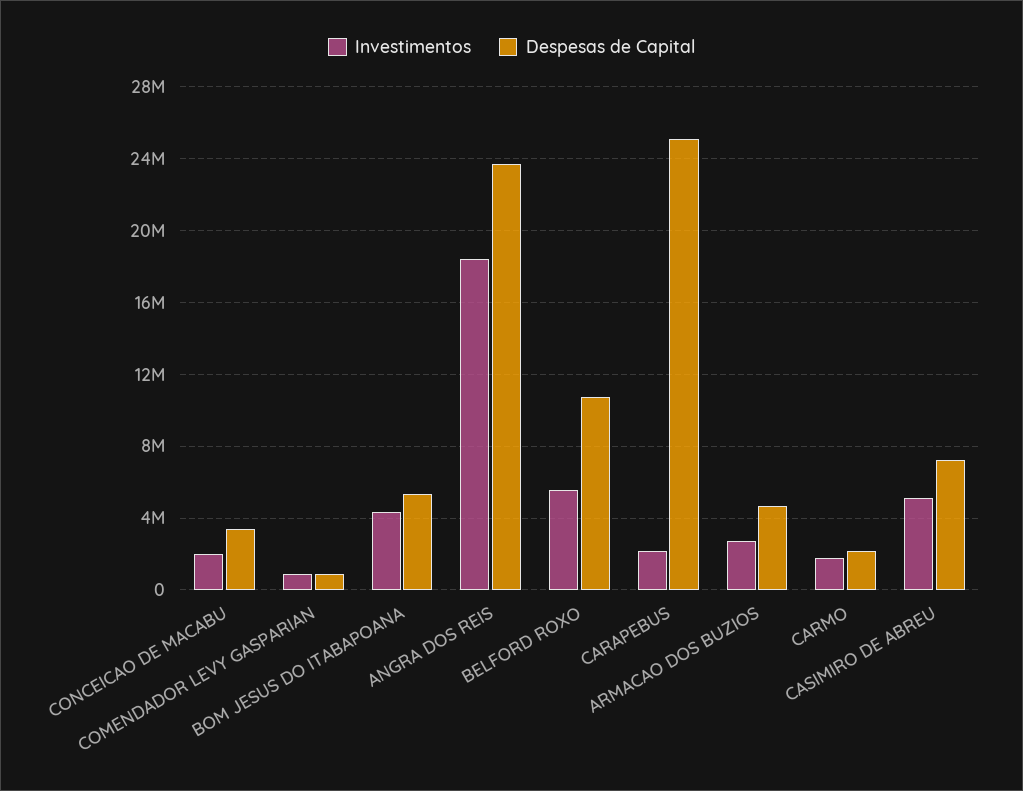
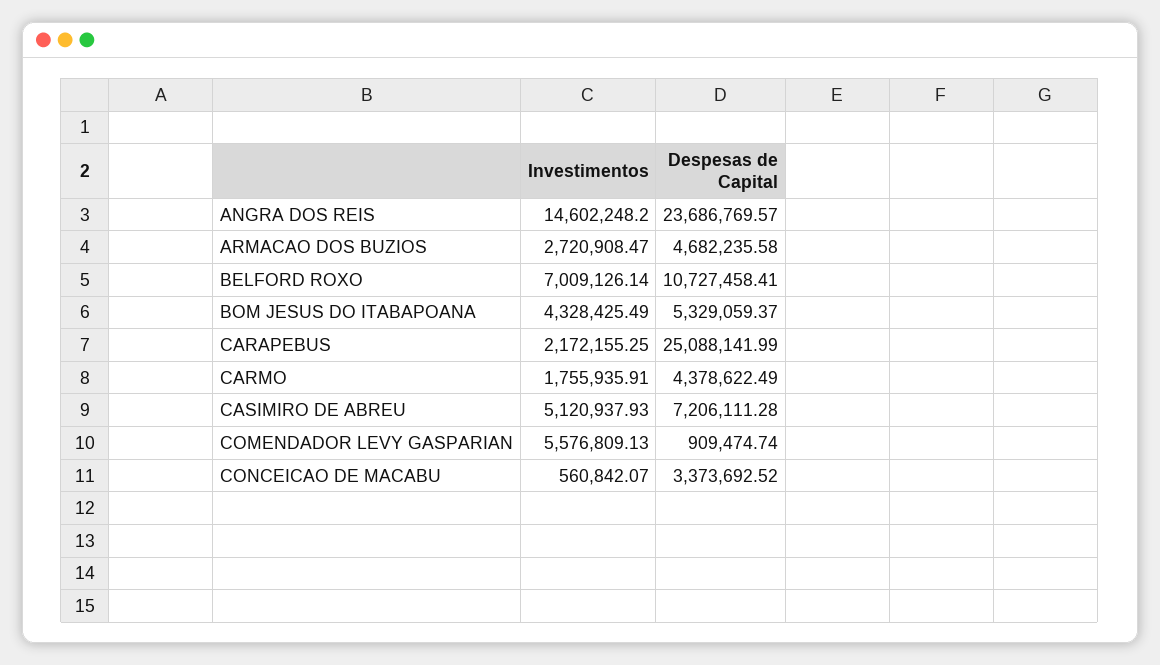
  {
    "Investimentos": {
-     "CONCEICAO DE MACABU": 2000000,
+     "CONCEICAO DE MACABU": 560842.07,
-     "COMENDADOR LEVY GASPARIAN": 1000000,
+     "COMENDADOR LEVY GASPARIAN": 5576809.13,
      "BOM JESUS DO ITABAPOANA": 4328425.49,
-     "ANGRA DOS REIS": 18500000,
+     "ANGRA DOS REIS": 14602248.2,
-     "BELFORD ROXO": 5500000,
+     "BELFORD ROXO": 7009126.14,
      "CARAPEBUS": 2172155.25,
      "ARMACAO DOS BUZIOS": 2720908.47,
      "CARMO": 1755935.91,
      "CASIMIRO DE ABREU": 5120937.93
    },
    "Despesas de Capital": {
      "CONCEICAO DE MACABU": 3373692.52,
      "COMENDADOR LEVY GASPARIAN": 909474.74,
      "BOM JESUS DO ITABAPOANA": 5329059.37,
      "ANGRA DOS REIS": 23686769.57,
      "BELFORD ROXO": 10727458.41,
      "CARAPEBUS": 25088141.99,
      "ARMACAO DOS BUZIOS": 4682235.58,
-     "CARMO": 2000000,
+     "CARMO": 4378622.49,
      "CASIMIRO DE ABREU": 7206111.28
    }
  }

